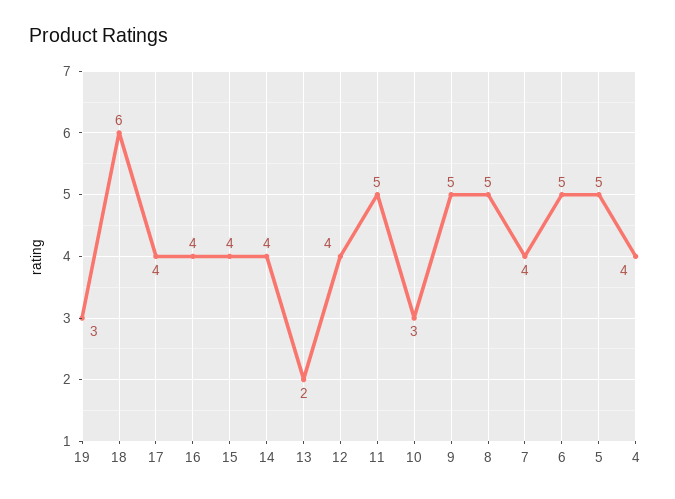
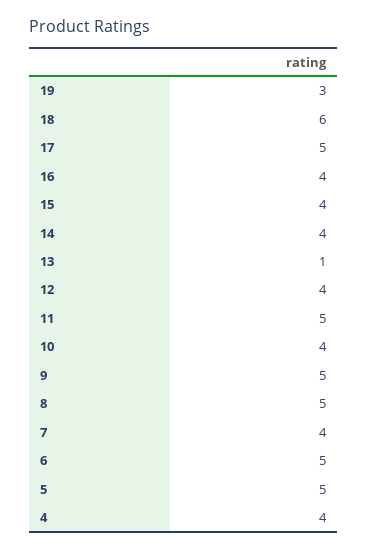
  {
    "19": 3,
    "18": 6,
-   "17": 4,
+   "17": 5,
    "16": 4,
    "15": 4,
    "14": 4,
-   "13": 2,
+   "13": 1,
    "12": 4,
    "11": 5,
-   "10": 3,
+   "10": 4,
    "9": 5,
    "8": 5,
    "7": 4,
    "6": 5,
    "5": 5,
    "4": 4
  }

